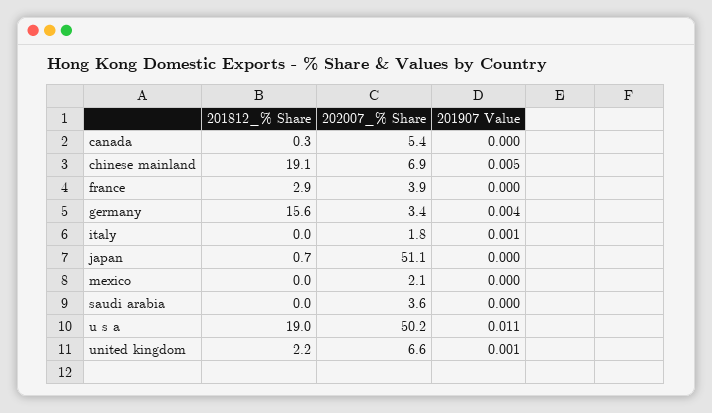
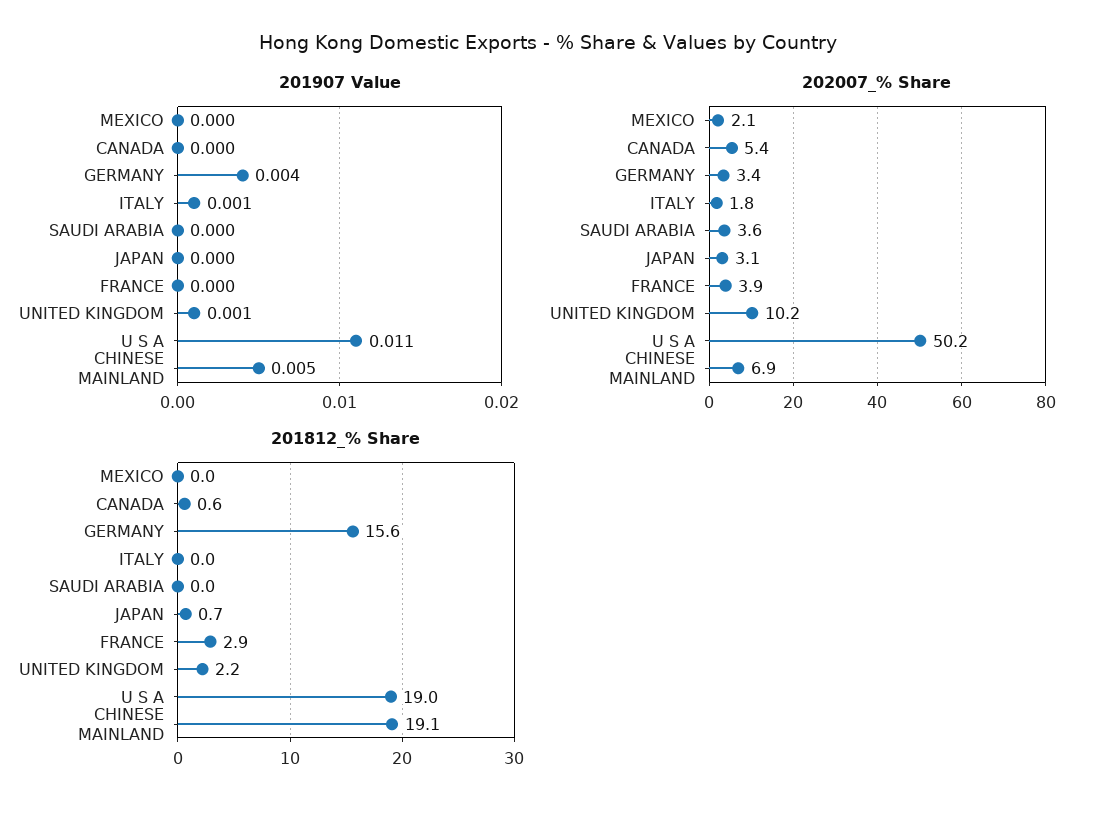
  {
    "201812_% Share": {
-     "canada": 0.3,
+     "canada": 0.6,
      "chinese mainland": 19.1,
      "france": 2.9,
      "germany": 15.6,
      "italy": 0,
      "japan": 0.7,
      "mexico": 0,
      "saudi arabia": 0,
      "u s a": 19,
      "united kingdom": 2.2
    },
    "202007_% Share": {
      "canada": 5.4,
      "chinese mainland": 6.9,
      "france": 3.9,
      "germany": 3.4,
      "italy": 1.8,
-     "japan": 51.1,
+     "japan": 3.1,
      "mexico": 2.1,
      "saudi arabia": 3.6,
      "u s a": 50.2,
-     "united kingdom": 6.6
+     "united kingdom": 10.2
    },
    "201907 Value": {
      "canada": 0,
      "chinese mainland": 0.005,
      "france": 0,
      "germany": 0.004,
      "italy": 0.001,
      "japan": 0,
      "mexico": 0,
      "saudi arabia": 0,
      "u s a": 0.011,
      "united kingdom": 0.001
    }
  }

